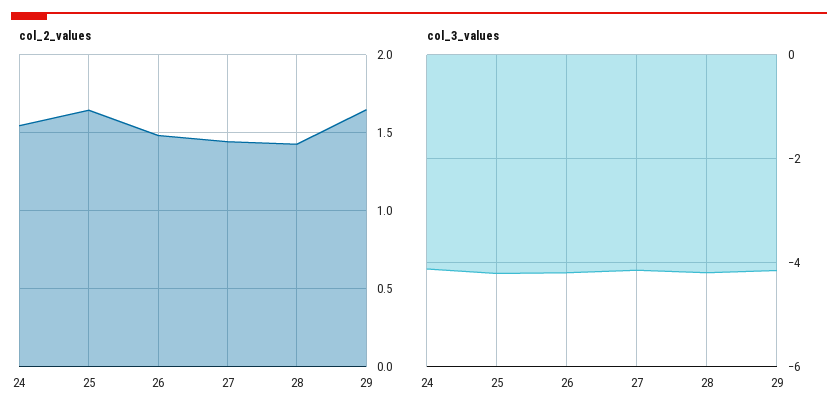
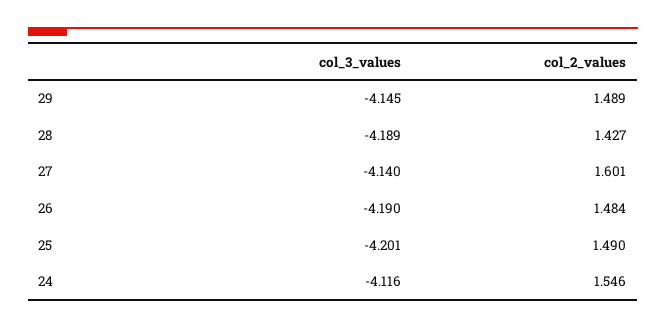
  {
    "col_2_values": {
      "24": 1.546,
-     "25": 1.65,
+     "25": 1.49,
      "26": 1.484,
-     "27": 1.45,
+     "27": 1.601,
      "28": 1.427,
-     "29": 1.65
+     "29": 1.489
    },
    "col_3_values": {
      "24": -4.116,
      "25": -4.201,
      "26": -4.19,
      "27": -4.14,
      "28": -4.189,
      "29": -4.145
    }
  }

